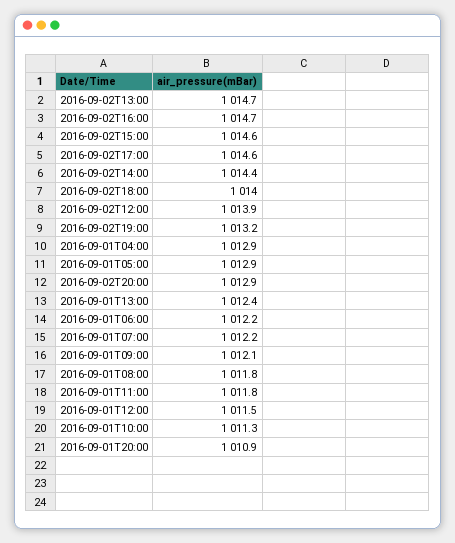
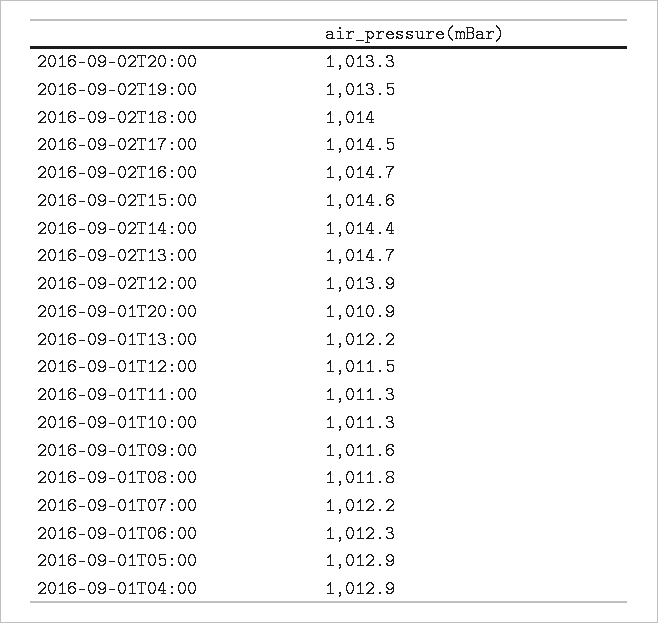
  {
    "2016-09-02T13:00": 1014.7,
    "2016-09-02T16:00": 1014.7,
    "2016-09-02T15:00": 1014.6,
-   "2016-09-02T17:00": 1014.6,
+   "2016-09-02T17:00": 1014.5,
    "2016-09-02T14:00": 1014.4,
    "2016-09-02T18:00": 1014,
    "2016-09-02T12:00": 1013.9,
-   "2016-09-02T19:00": 1013.2,
+   "2016-09-02T19:00": 1013.5,
    "2016-09-01T04:00": 1012.9,
    "2016-09-01T05:00": 1012.9,
-   "2016-09-02T20:00": 1012.9,
+   "2016-09-02T20:00": 1013.3,
-   "2016-09-01T13:00": 1012.4,
+   "2016-09-01T13:00": 1012.2,
-   "2016-09-01T06:00": 1012.2,
+   "2016-09-01T06:00": 1012.3,
    "2016-09-01T07:00": 1012.2,
-   "2016-09-01T09:00": 1012.1,
+   "2016-09-01T09:00": 1011.6,
    "2016-09-01T08:00": 1011.8,
-   "2016-09-01T11:00": 1011.8,
+   "2016-09-01T11:00": 1011.3,
    "2016-09-01T12:00": 1011.5,
    "2016-09-01T10:00": 1011.3,
    "2016-09-01T20:00": 1010.9
  }

